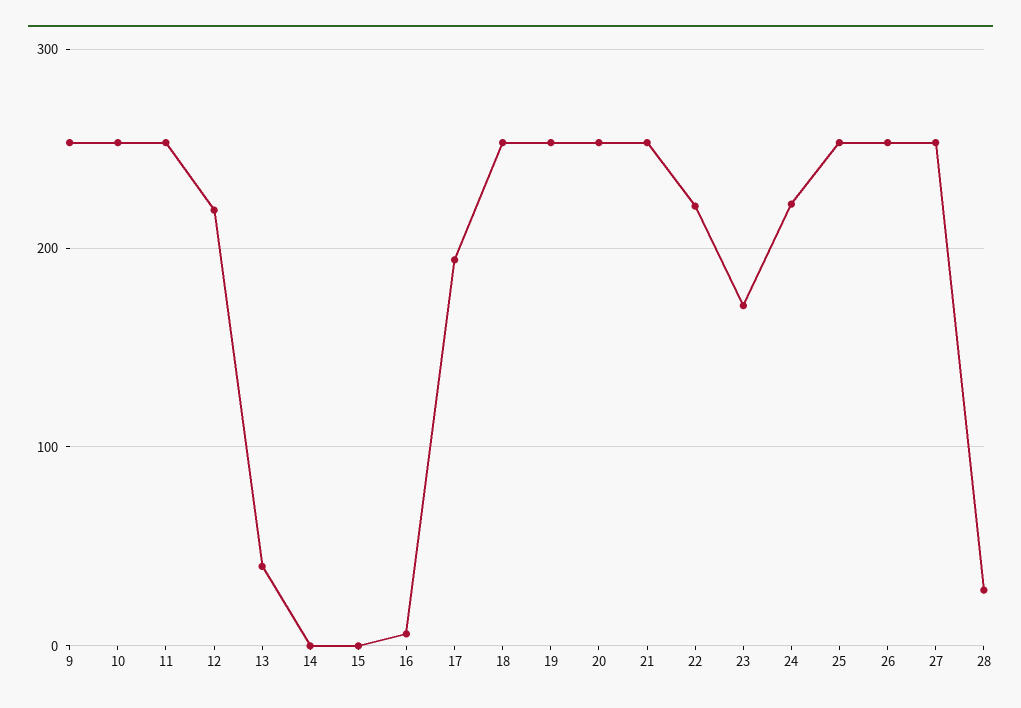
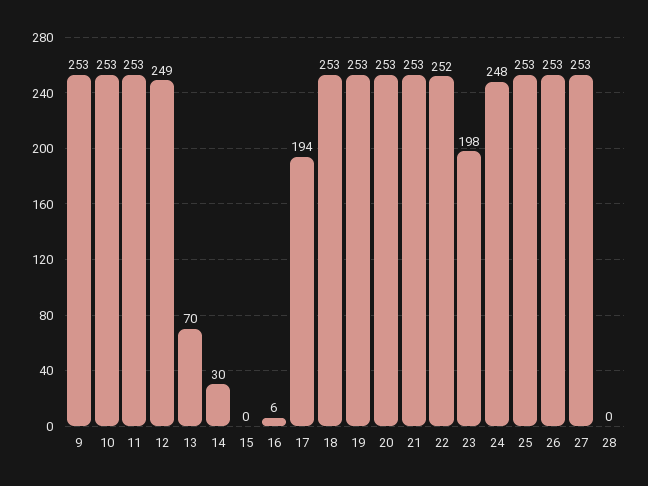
  {
    "9": 253,
    "10": 253,
    "11": 253,
-   "12": 220,
+   "12": 249,
-   "13": 40,
+   "13": 70,
-   "14": 0,
+   "14": 30,
    "15": 0,
    "16": 6,
    "17": 194,
    "18": 253,
    "19": 253,
    "20": 253,
    "21": 253,
-   "22": 220,
+   "22": 252,
-   "23": 170,
+   "23": 198,
-   "24": 220,
+   "24": 248,
    "25": 253,
    "26": 253,
    "27": 253,
-   "28": 30
+   "28": 0
  }

